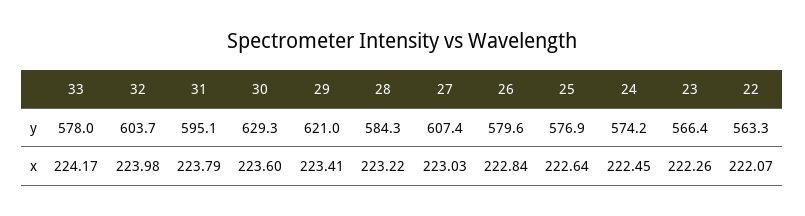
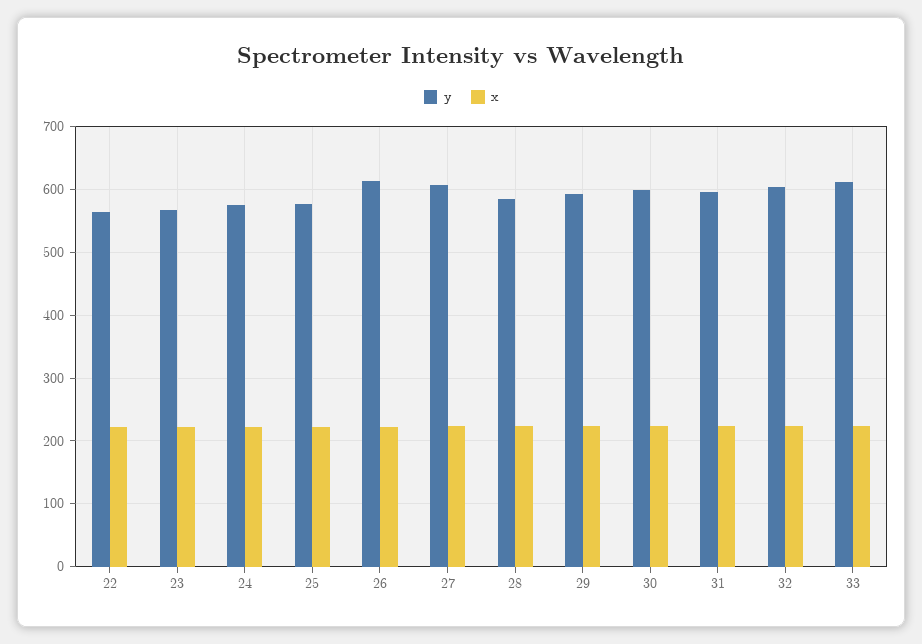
  {
    "y": {
-     "33": 578,
+     "33": 610,
      "32": 603.7,
      "31": 595.1,
-     "30": 629.3,
+     "30": 600,
-     "29": 621,
+     "29": 590,
      "28": 584.3,
      "27": 607.4,
-     "26": 579.6,
+     "26": 610,
      "25": 576.9,
      "24": 574.2,
      "23": 566.4,
      "22": 563.3
    },
    "x": {
      "33": 224.17,
      "32": 223.98,
      "31": 223.79,
      "30": 223.6,
      "29": 223.41,
      "28": 223.22,
      "27": 223.03,
      "26": 222.84,
      "25": 222.64,
      "24": 222.45,
      "23": 222.26,
      "22": 222.07
    }
  }

